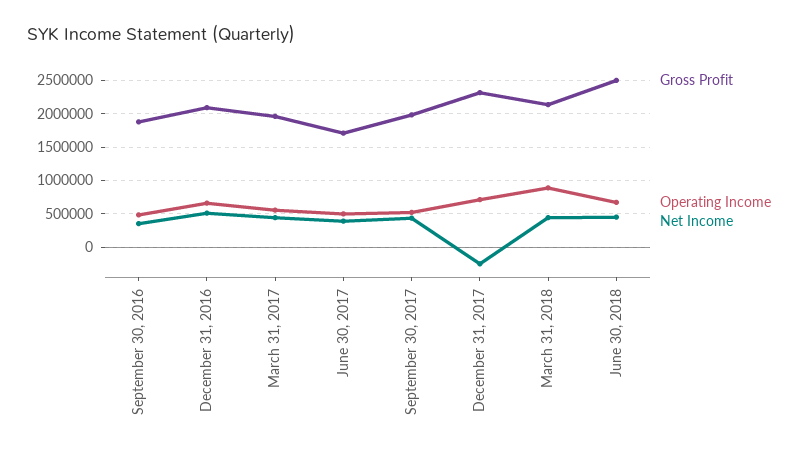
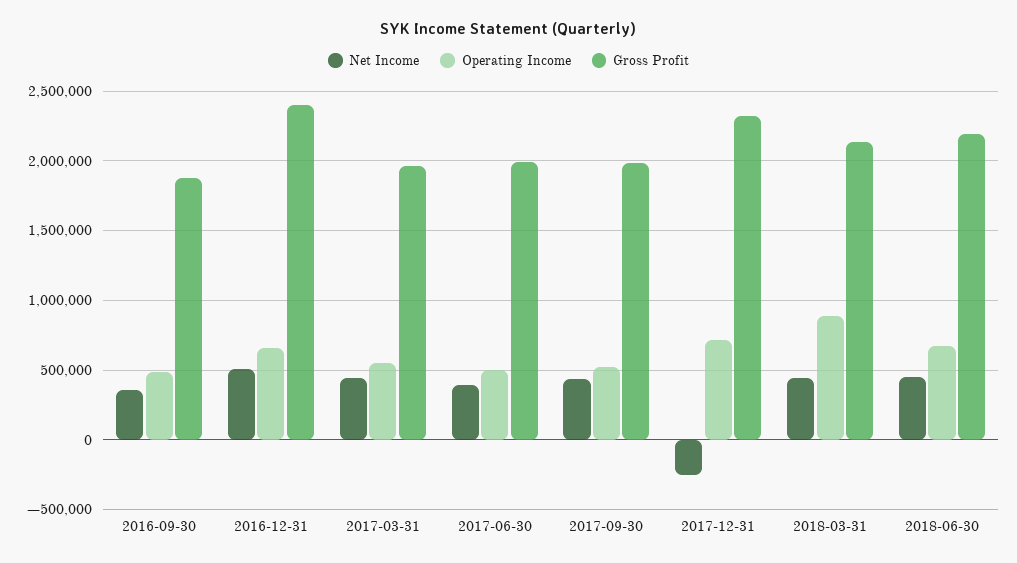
  {
    "Gross Profit": {
      "September 30, 2016": 1900000,
-     "December 31, 2016": 2100000,
+     "December 31, 2016": 2400000,
      "March 31, 2017": 1950000,
-     "June 30, 2017": 1700000,
+     "June 30, 2017": 2000000,
      "September 30, 2017": 2000000,
      "December 31, 2017": 2300000,
      "March 31, 2018": 2150000,
-     "June 30, 2018": 2500000
+     "June 30, 2018": 2200000
    },
    "Operating Income": {
      "September 30, 2016": 500000,
      "December 31, 2016": 650000,
      "March 31, 2017": 550000,
      "June 30, 2017": 500000,
      "September 30, 2017": 500000,
      "December 31, 2017": 700000,
      "March 31, 2018": 900000,
      "June 30, 2018": 650000
    },
    "Net Income": {
      "September 30, 2016": 350000,
      "December 31, 2016": 500000,
      "March 31, 2017": 450000,
      "June 30, 2017": 400000,
      "September 30, 2017": 450000,
      "December 31, 2017": -250000,
      "March 31, 2018": 450000,
      "June 30, 2018": 450000
    }
  }

